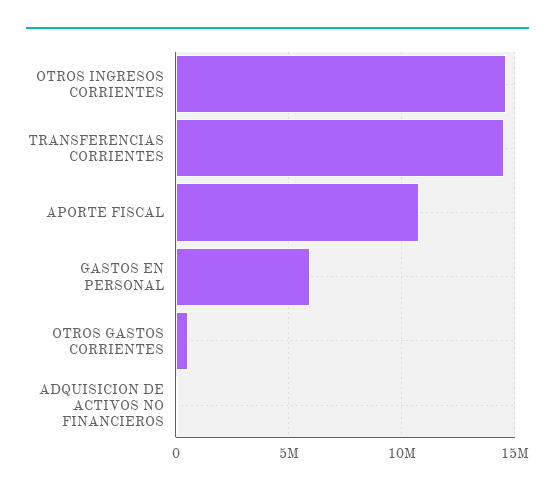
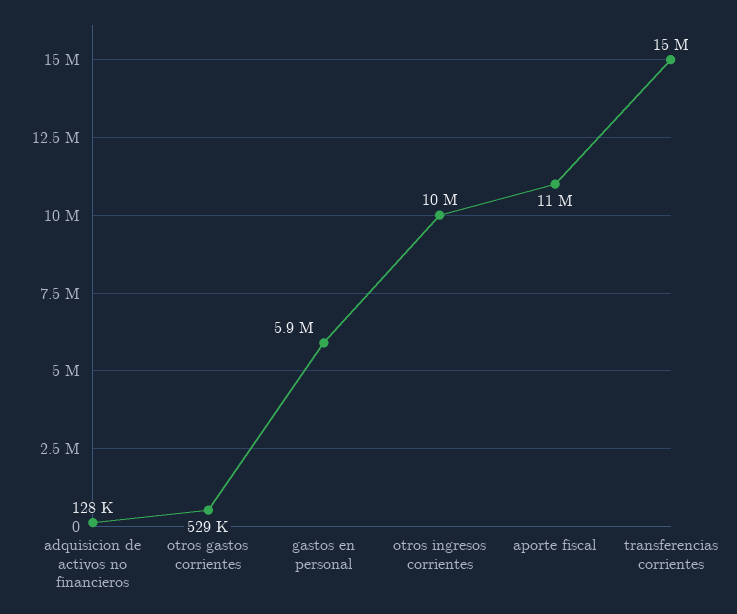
  {
-   "OTROS INGRESOS CORRIENTES": 14500000,
+   "OTROS INGRESOS CORRIENTES": 10000000,
    "TRANSFERENCIAS CORRIENTES": 15000000,
    "APORTE FISCAL": 11000000,
    "GASTOS EN PERSONAL": 5900000,
    "OTROS GASTOS CORRIENTES": 529000,
    "ADQUISICION DE ACTIVOS NO FINANCIEROS": 128000
  }

